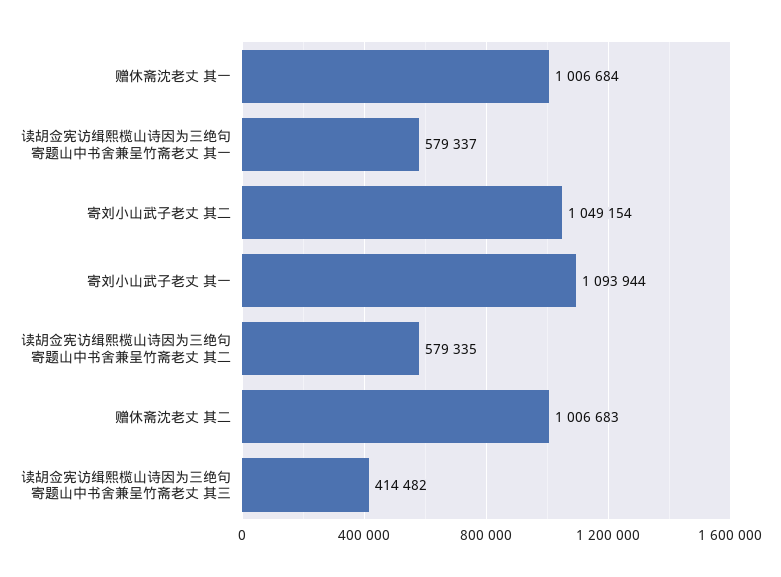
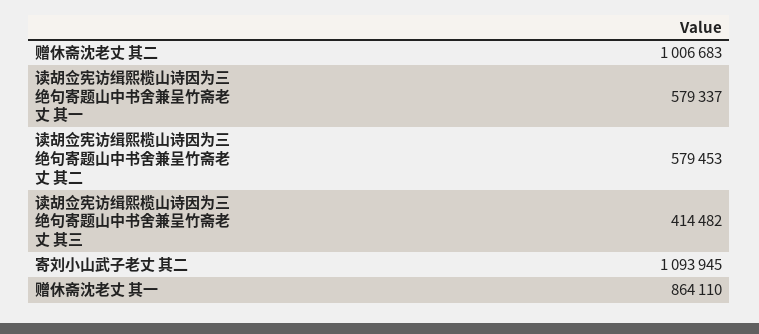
  {
-   "赠休斋沈老丈 其一": 1006684,
+   "赠休斋沈老丈 其一": 864110,
    "读胡佥宪访缉熙榄山诗因为三绝句寄题山中书舍兼呈竹斋老丈 其一": 579337,
-   "寄刘小山武子老丈 其二": 1049154,
+   "寄刘小山武子老丈 其二": 1093945,
-   "寄刘小山武子老丈 其一": 1093944,
-   "读胡佥宪访缉熙榄山诗因为三绝句寄题山中书舍兼呈竹斋老丈 其二": 579335,
+   "读胡佥宪访缉熙榄山诗因为三绝句寄题山中书舍兼呈竹斋老丈 其二": 579453,
    "赠休斋沈老丈 其二": 1006683,
    "读胡佥宪访缉熙榄山诗因为三绝句寄题山中书舍兼呈竹斋老丈 其三": 414482
  }

